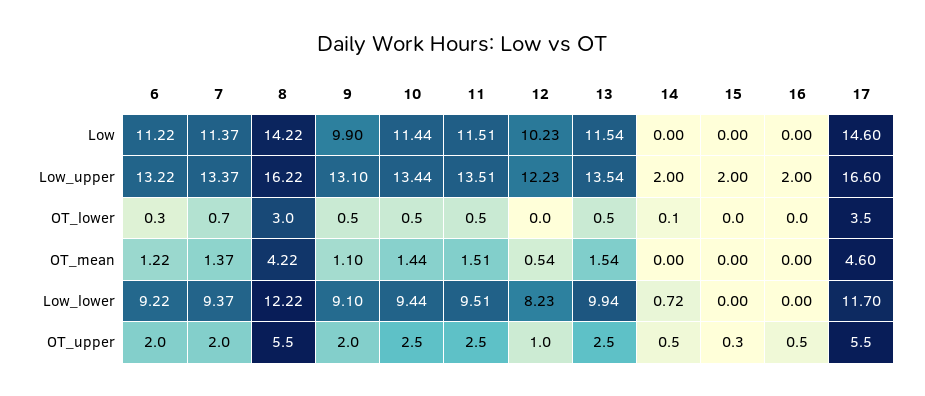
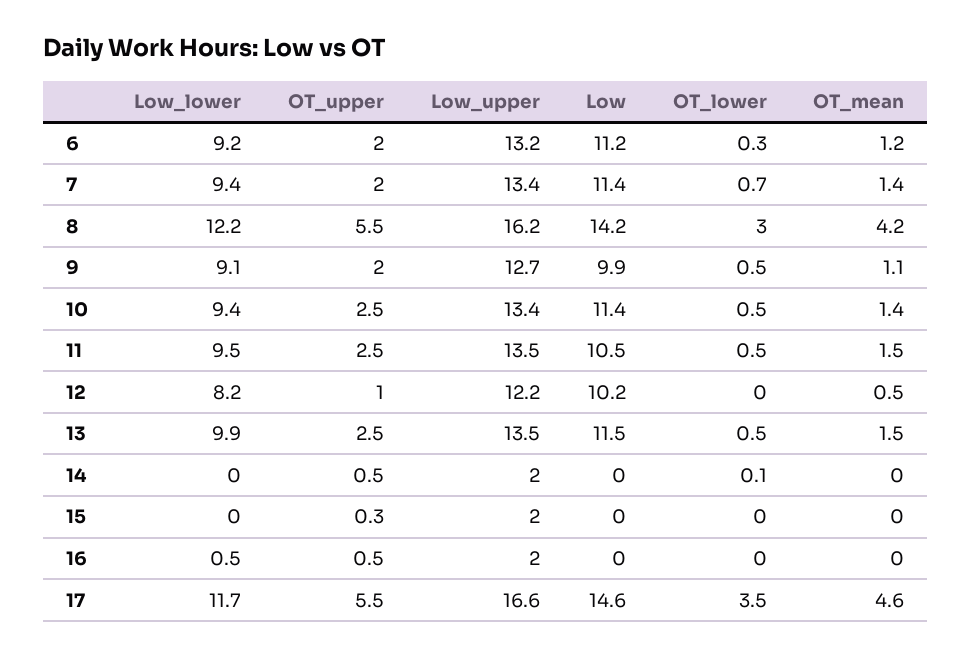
  {
    "6": {
      "Low": 11.22,
      "Low_upper": 13.22,
      "OT_lower": 0.3,
      "OT_mean": 1.22,
      "Low_lower": 9.22,
      "OT_upper": 2
    },
    "7": {
      "Low": 11.37,
      "Low_upper": 13.37,
      "OT_lower": 0.7,
      "OT_mean": 1.37,
      "Low_lower": 9.37,
      "OT_upper": 2
    },
    "8": {
      "Low": 14.22,
      "Low_upper": 16.22,
      "OT_lower": 3,
      "OT_mean": 4.22,
      "Low_lower": 12.22,
      "OT_upper": 5.5
    },
    "9": {
      "Low": 9.9,
-     "Low_upper": 13.1,
+     "Low_upper": 12.7,
      "OT_lower": 0.5,
      "OT_mean": 1.1,
      "Low_lower": 9.1,
      "OT_upper": 2
    },
    "10": {
      "Low": 11.44,
      "Low_upper": 13.44,
      "OT_lower": 0.5,
      "OT_mean": 1.44,
      "Low_lower": 9.44,
      "OT_upper": 2.5
    },
    "11": {
-     "Low": 11.51,
+     "Low": 10.5,
      "Low_upper": 13.51,
      "OT_lower": 0.5,
      "OT_mean": 1.51,
      "Low_lower": 9.51,
      "OT_upper": 2.5
    },
    "12": {
      "Low": 10.23,
      "Low_upper": 12.23,
      "OT_lower": 0,
      "OT_mean": 0.54,
      "Low_lower": 8.23,
      "OT_upper": 1
    },
    "13": {
      "Low": 11.54,
      "Low_upper": 13.54,
      "OT_lower": 0.5,
      "OT_mean": 1.54,
      "Low_lower": 9.94,
      "OT_upper": 2.5
    },
    "14": {
      "Low": 0,
      "Low_upper": 2,
      "OT_lower": 0.1,
      "OT_mean": 0,
-     "Low_lower": 0.72,
+     "Low_lower": 0,
      "OT_upper": 0.5
    },
    "15": {
      "Low": 0,
      "Low_upper": 2,
      "OT_lower": 0,
      "OT_mean": 0,
      "Low_lower": 0,
      "OT_upper": 0.3
    },
    "16": {
      "Low": 0,
      "Low_upper": 2,
      "OT_lower": 0,
      "OT_mean": 0,
-     "Low_lower": 0,
+     "Low_lower": 0.5,
      "OT_upper": 0.5
    },
    "17": {
      "Low": 14.6,
      "Low_upper": 16.6,
      "OT_lower": 3.5,
      "OT_mean": 4.6,
      "Low_lower": 11.7,
      "OT_upper": 5.5
    }
  }

